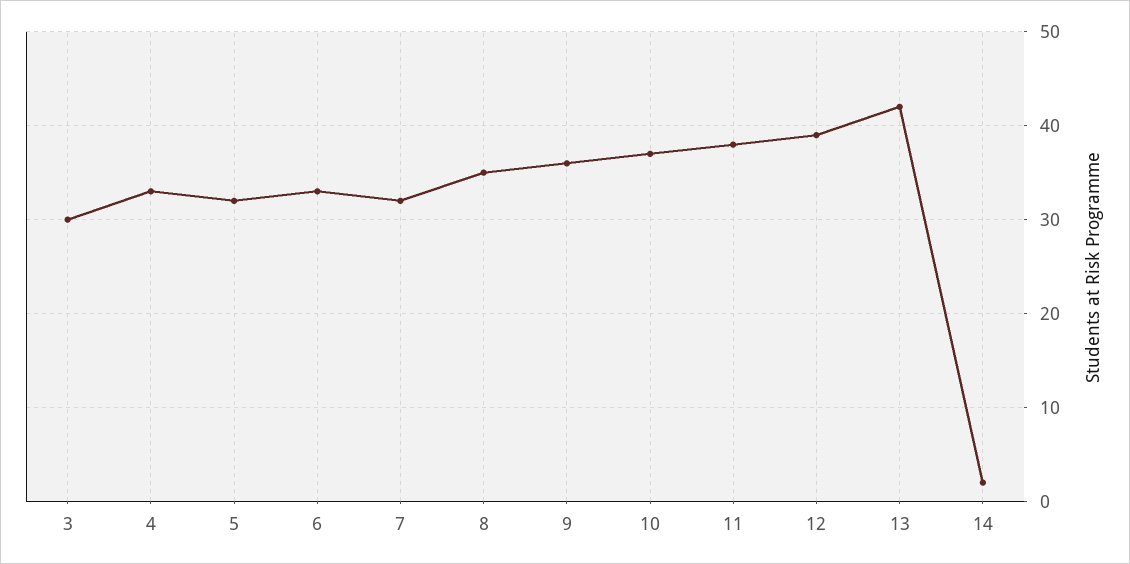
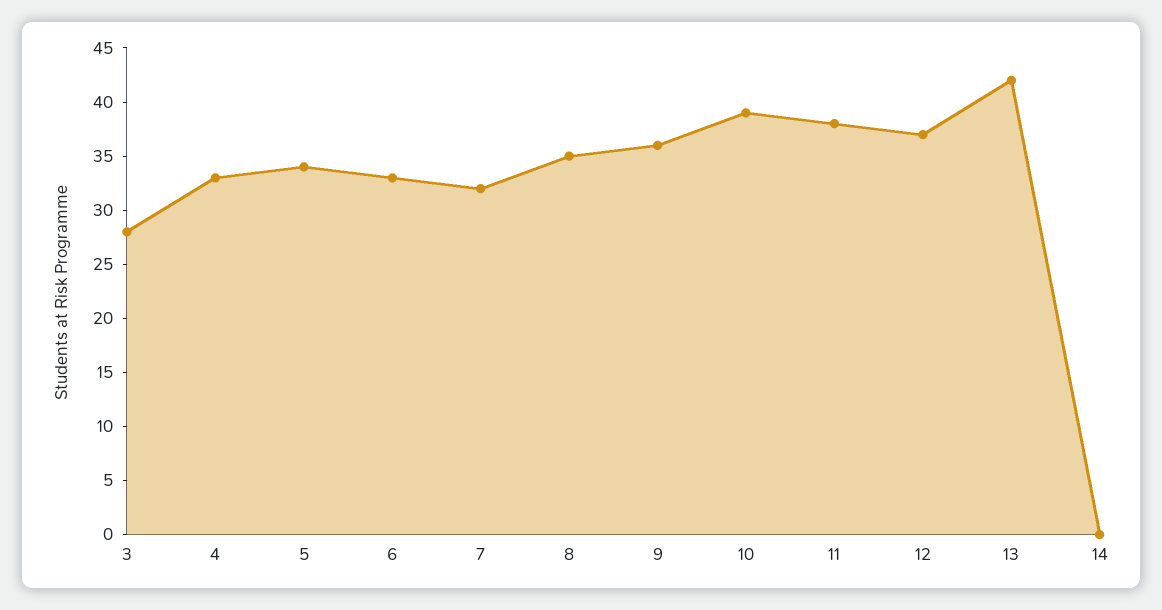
  {
-   "3": 30,
+   "3": 28,
    "4": 33,
-   "5": 32,
+   "5": 34,
    "6": 33,
    "7": 32,
    "8": 35,
    "9": 36,
-   "10": 37,
+   "10": 39,
    "11": 38,
-   "12": 39,
+   "12": 37,
    "13": 42,
-   "14": 2
+   "14": 0
  }

